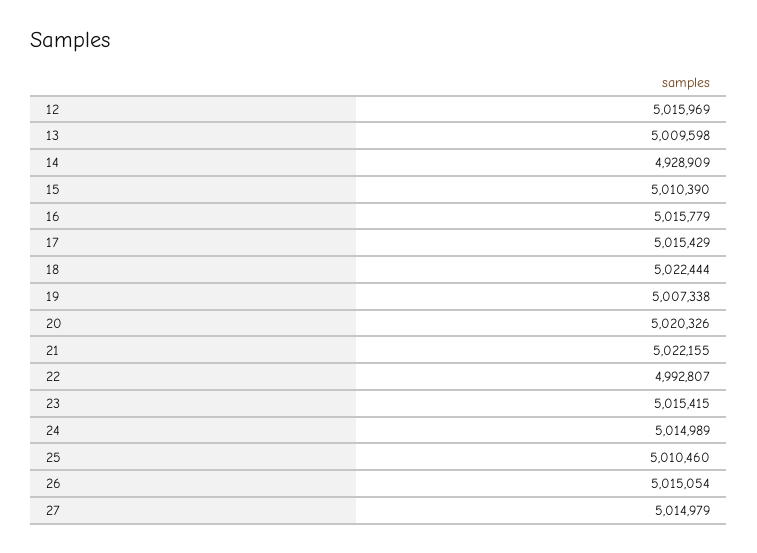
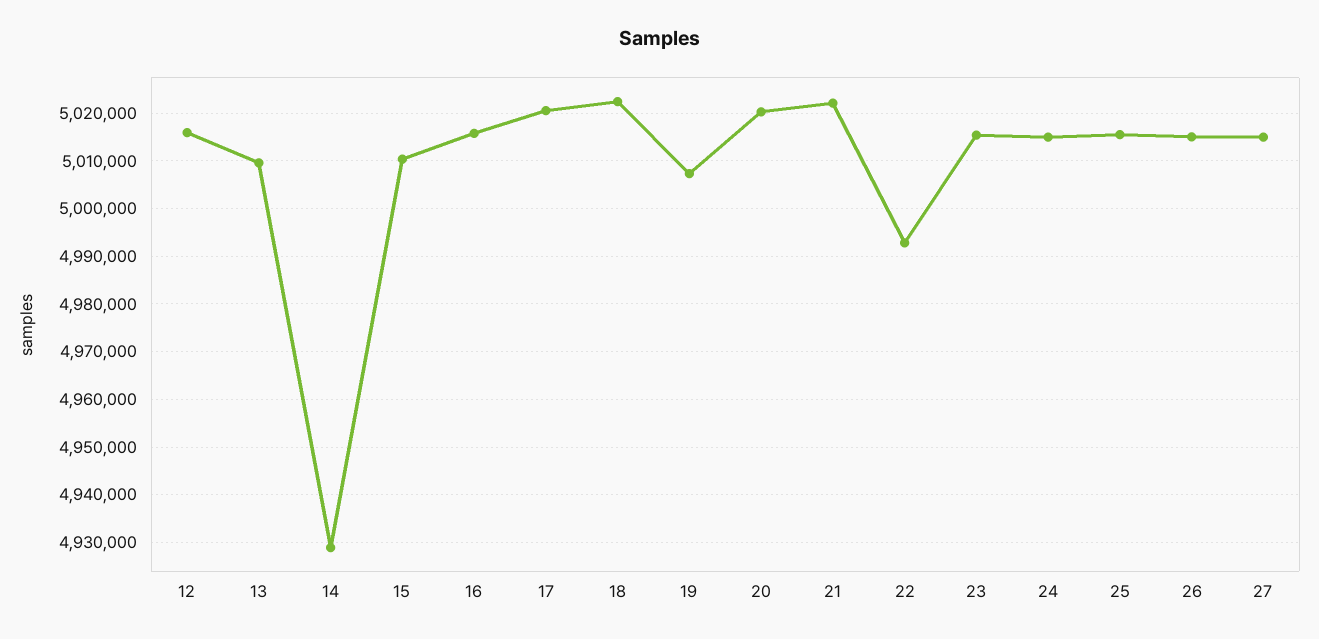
  {
    "12": 5015969,
    "13": 5009598,
    "14": 4928909,
    "15": 5010390,
    "16": 5015779,
-   "17": 5015429,
+   "17": 5020000,
    "18": 5022444,
    "19": 5007338,
    "20": 5020326,
    "21": 5022155,
    "22": 4992807,
    "23": 5015415,
    "24": 5014989,
-   "25": 5010460,
+   "25": 5016000,
    "26": 5015054,
    "27": 5014979
  }

